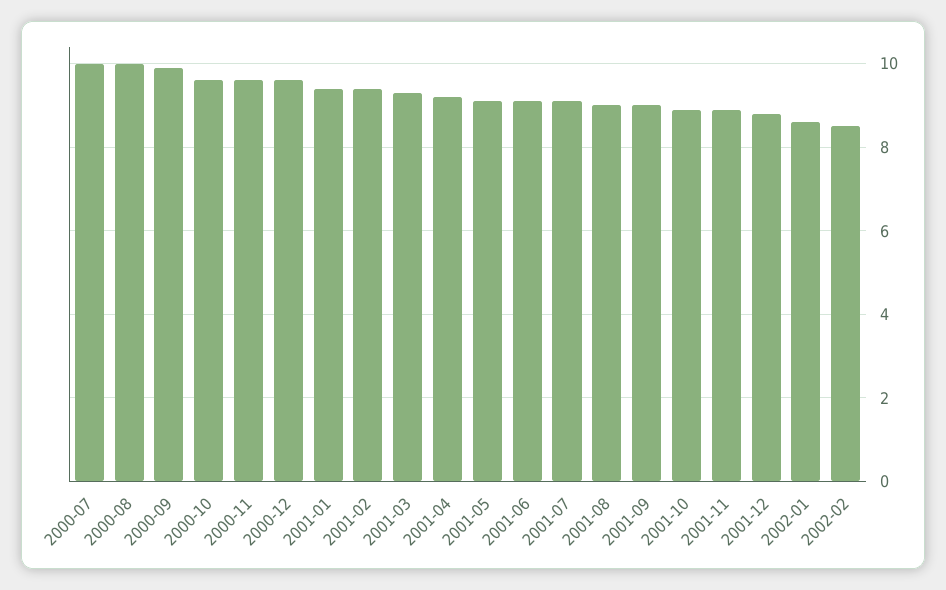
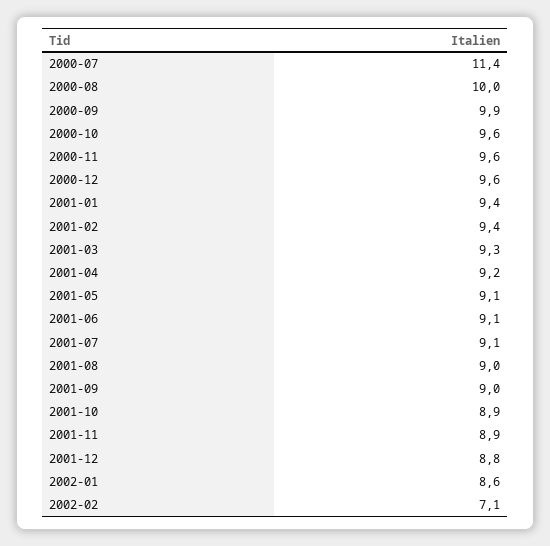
  {
-   "2000-07": 10,
+   "2000-07": 11.4,
    "2000-08": 10,
    "2000-09": 9.9,
    "2000-10": 9.6,
    "2000-11": 9.6,
    "2000-12": 9.6,
    "2001-01": 9.4,
    "2001-02": 9.4,
    "2001-03": 9.3,
    "2001-04": 9.2,
    "2001-05": 9.1,
    "2001-06": 9.1,
    "2001-07": 9.1,
    "2001-08": 9,
    "2001-09": 9,
    "2001-10": 8.9,
    "2001-11": 8.9,
    "2001-12": 8.8,
    "2002-01": 8.6,
-   "2002-02": 8.5
+   "2002-02": 7.1
  }

